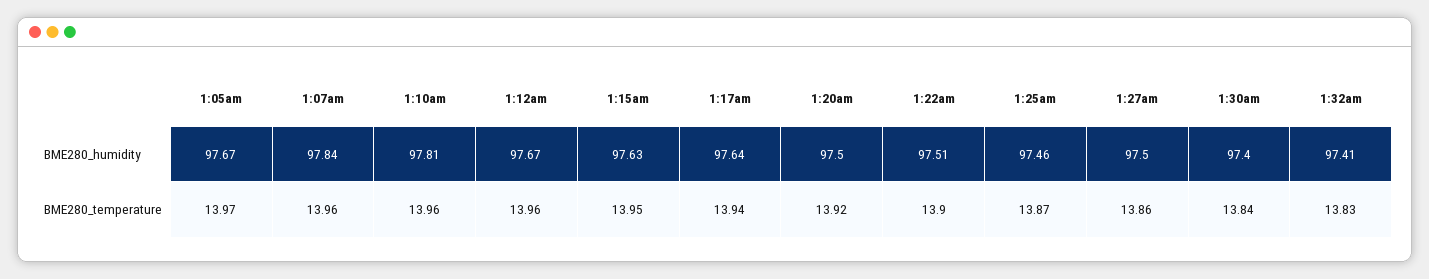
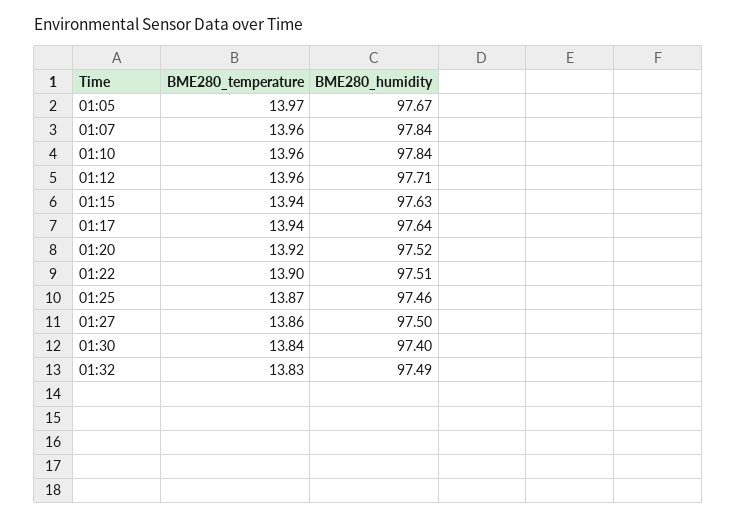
  {
    "1:05am": {
      "BME280_humidity": 97.67,
      "BME280_temperature": 13.97
    },
    "1:07am": {
      "BME280_humidity": 97.84,
      "BME280_temperature": 13.96
    },
    "1:10am": {
-     "BME280_humidity": 97.81,
+     "BME280_humidity": 97.84,
      "BME280_temperature": 13.96
    },
    "1:12am": {
-     "BME280_humidity": 97.67,
+     "BME280_humidity": 97.71,
      "BME280_temperature": 13.96
    },
    "1:15am": {
      "BME280_humidity": 97.63,
-     "BME280_temperature": 13.95
+     "BME280_temperature": 13.94
    },
    "1:17am": {
      "BME280_humidity": 97.64,
      "BME280_temperature": 13.94
    },
    "1:20am": {
-     "BME280_humidity": 97.5,
+     "BME280_humidity": 97.52,
      "BME280_temperature": 13.92
    },
    "1:22am": {
      "BME280_humidity": 97.51,
      "BME280_temperature": 13.9
    },
    "1:25am": {
      "BME280_humidity": 97.46,
      "BME280_temperature": 13.87
    },
    "1:27am": {
      "BME280_humidity": 97.5,
      "BME280_temperature": 13.86
    },
    "1:30am": {
      "BME280_humidity": 97.4,
      "BME280_temperature": 13.84
    },
    "1:32am": {
-     "BME280_humidity": 97.41,
+     "BME280_humidity": 97.49,
      "BME280_temperature": 13.83
    }
  }

